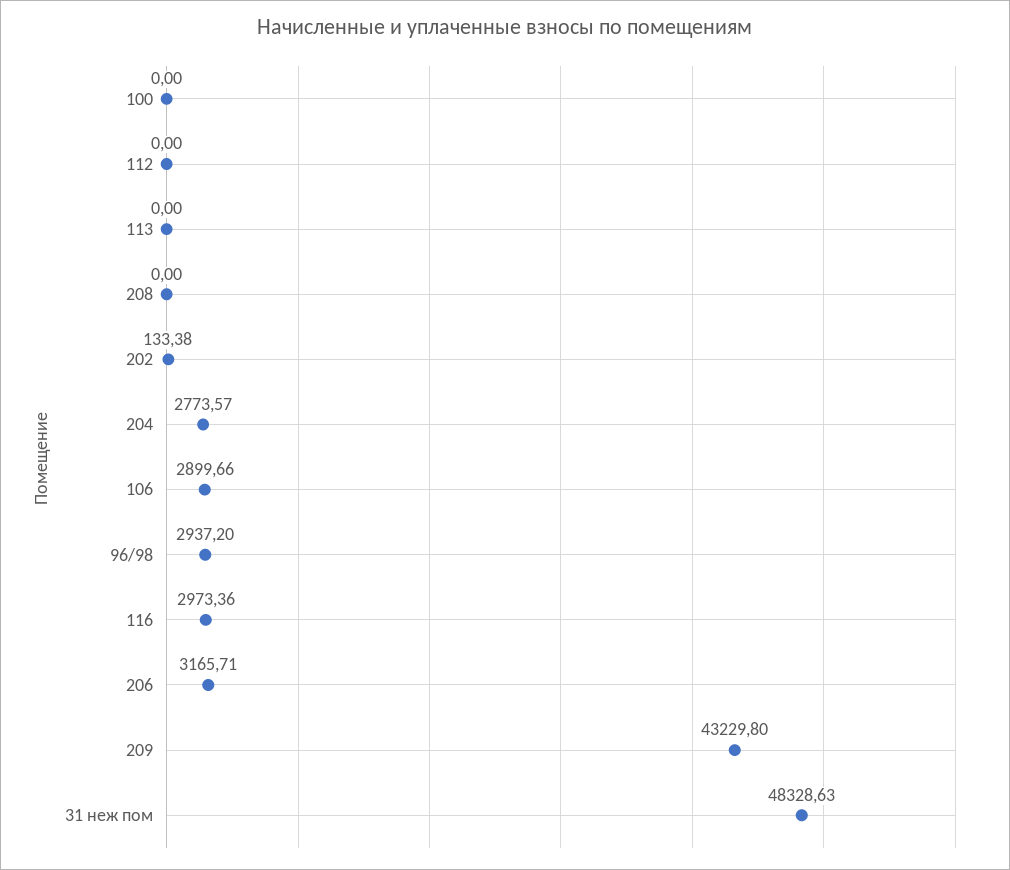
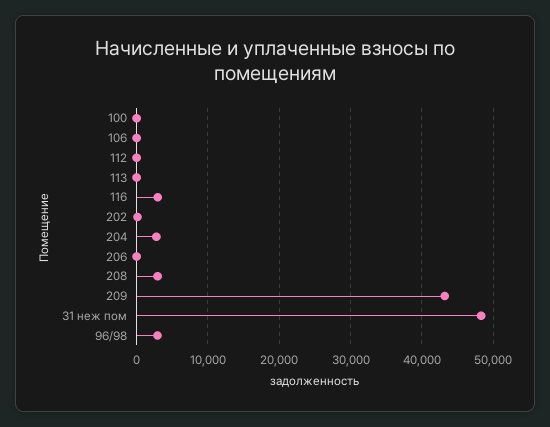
  {
    "100": 0,
    "112": 0,
    "113": 0,
-   "208": 0,
+   "208": 3000,
    "202": 133.38,
    "204": 2773.57,
-   "106": 2899.66,
+   "106": 0,
    "96/98": 2937.2,
    "116": 2973.36,
-   "206": 3165.71,
+   "206": 0,
    "209": 43229.8,
    "31 неж пом": 48328.63
  }

